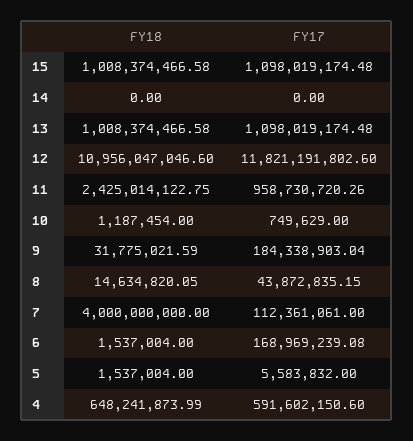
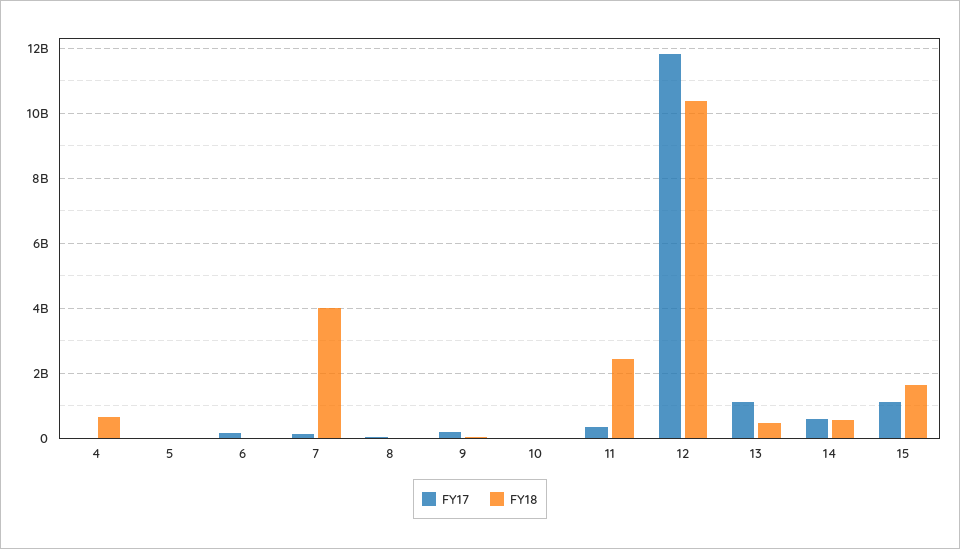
  {
    "FY18": {
-     "15": 1008374466.58,
+     "15": 1600000000,
-     "14": 0,
+     "14": 600000000,
-     "13": 1008374466.58,
+     "13": 400000000,
-     "12": 10956047046.6,
+     "12": 10400000000,
      "11": 2425014122.75,
      "10": 1187454,
      "9": 31775021.59,
      "8": 14634820.05,
      "7": 4000000000,
      "6": 1537004,
      "5": 1537004,
      "4": 648241873.99
    },
    "FY17": {
      "15": 1098019174.48,
-     "14": 0,
+     "14": 600000000,
      "13": 1098019174.48,
      "12": 11821191802.6,
-     "11": 958730720.26,
+     "11": 400000000,
      "10": 749629,
      "9": 184338903.04,
      "8": 43872835.15,
      "7": 112361061,
      "6": 168969239.08,
      "5": 5583832,
-     "4": 591602150.6
+     "4": 0
    }
  }

